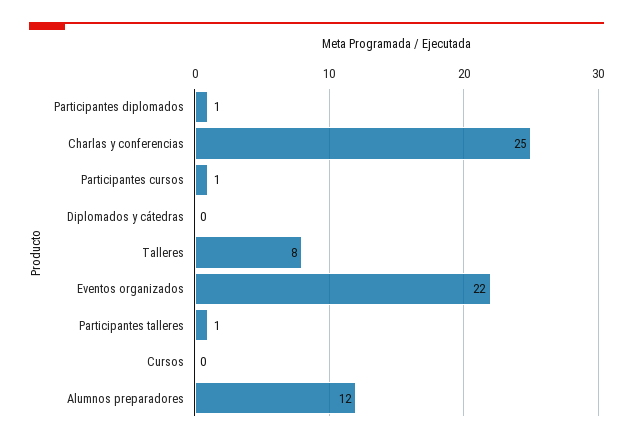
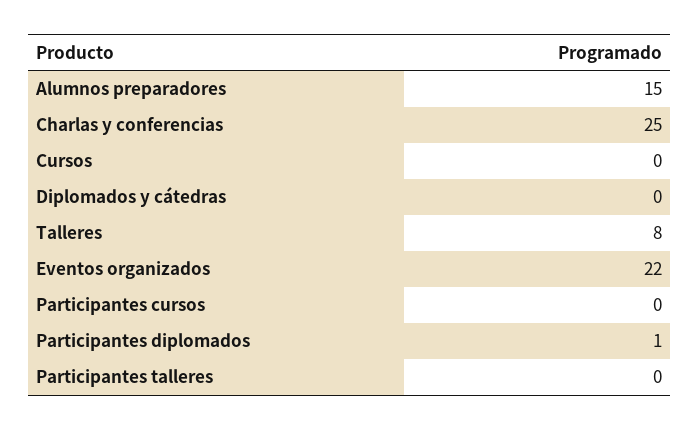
  {
    "Participantes diplomados": 1,
    "Charlas y conferencias": 25,
-   "Participantes cursos": 1,
+   "Participantes cursos": 0,
    "Diplomados y cátedras": 0,
    "Talleres": 8,
    "Eventos organizados": 22,
-   "Participantes talleres": 1,
+   "Participantes talleres": 0,
    "Cursos": 0,
-   "Alumnos preparadores": 12
+   "Alumnos preparadores": 15
  }

